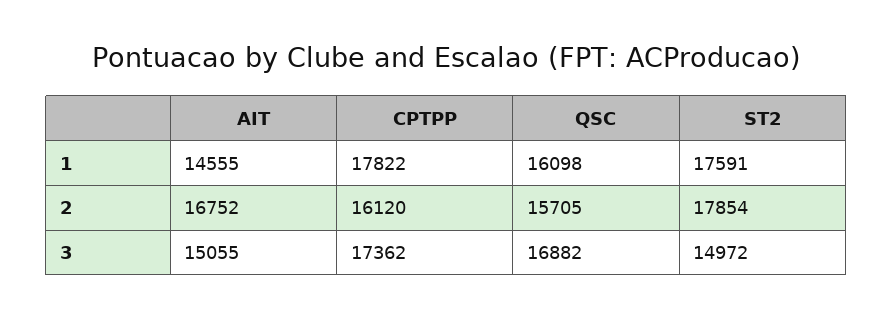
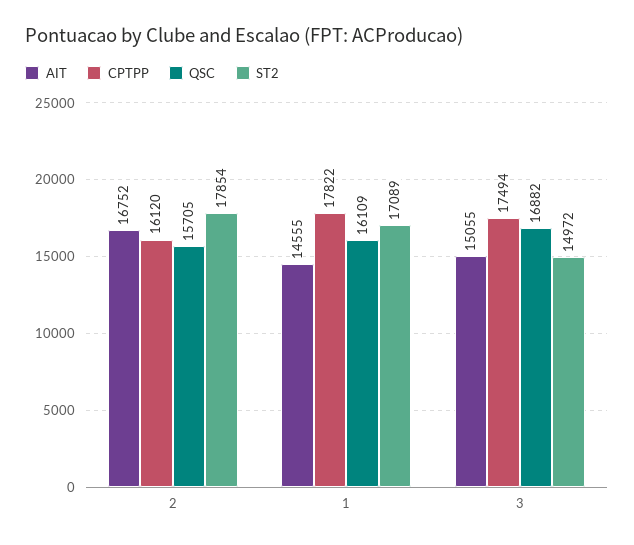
  {
    "AIT": {
      "1": 14555,
      "2": 16752,
      "3": 15055
    },
    "CPTPP": {
      "1": 17822,
      "2": 16120,
-     "3": 17362
+     "3": 17494
    },
    "QSC": {
-     "1": 16098,
+     "1": 16109,
      "2": 15705,
      "3": 16882
    },
    "ST2": {
-     "1": 17591,
+     "1": 17089,
      "2": 17854,
      "3": 14972
    }
  }

